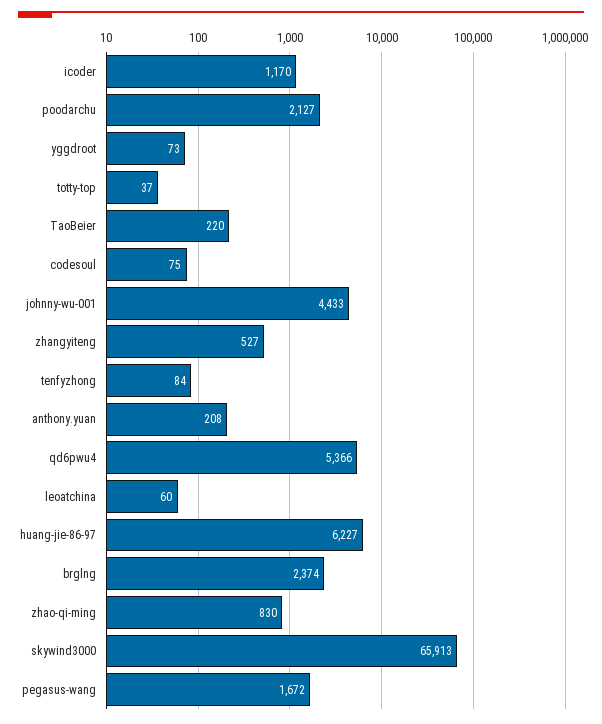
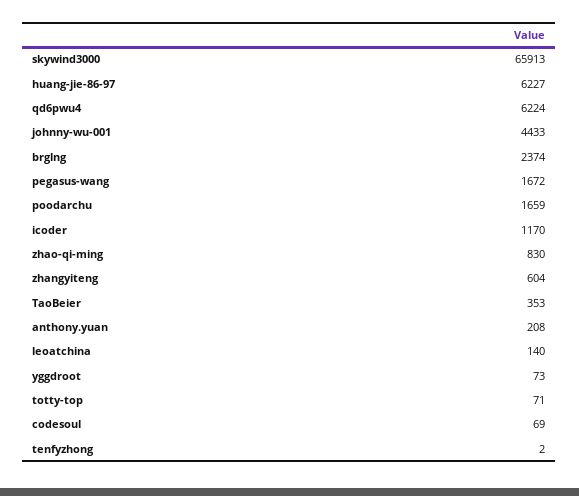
  {
    "icoder": 1170,
-   "poodarchu": 2127,
+   "poodarchu": 1659,
    "yggdroot": 73,
-   "totty-top": 37,
+   "totty-top": 71,
-   "TaoBeier": 220,
+   "TaoBeier": 353,
-   "codesoul": 75,
+   "codesoul": 69,
    "johnny-wu-001": 4433,
-   "zhangyiteng": 527,
+   "zhangyiteng": 604,
-   "tenfyzhong": 84,
+   "tenfyzhong": 2,
    "anthony.yuan": 208,
-   "qd6pwu4": 5366,
+   "qd6pwu4": 6224,
-   "leoatchina": 60,
+   "leoatchina": 140,
    "huang-jie-86-97": 6227,
    "brglng": 2374,
    "zhao-qi-ming": 830,
    "skywind3000": 65913,
    "pegasus-wang": 1672
  }

